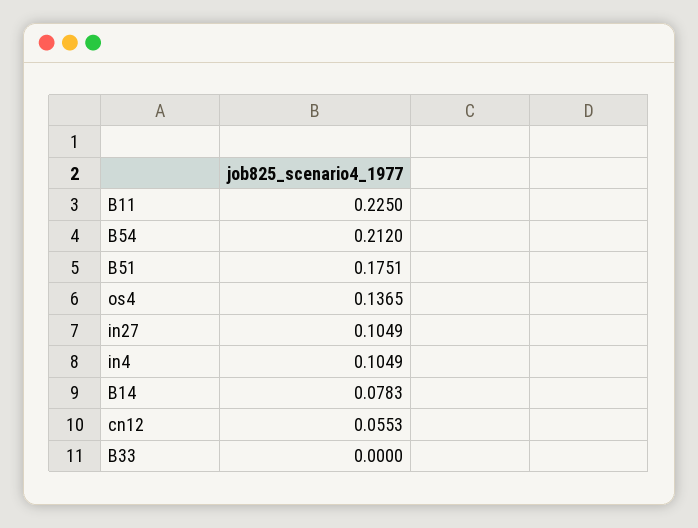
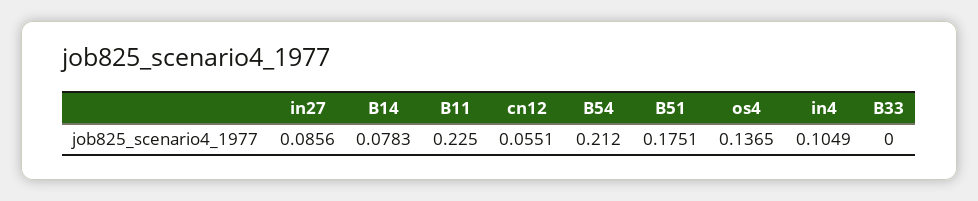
  {
    "B11": 0.225,
    "B54": 0.212,
    "B51": 0.1751,
    "os4": 0.1365,
-   "in27": 0.1049,
+   "in27": 0.0856,
    "in4": 0.1049,
    "B14": 0.0783,
-   "cn12": 0.0553,
+   "cn12": 0.0551,
    "B33": 0
  }

